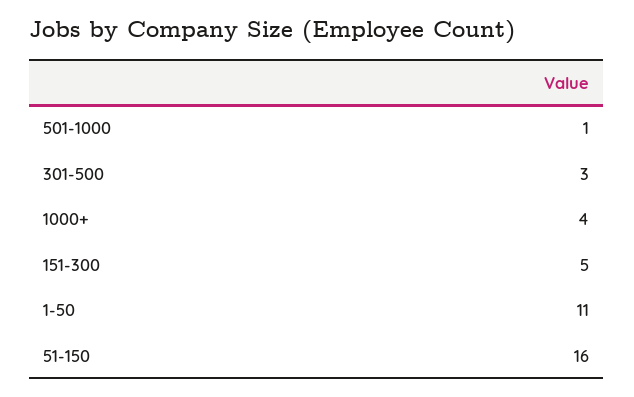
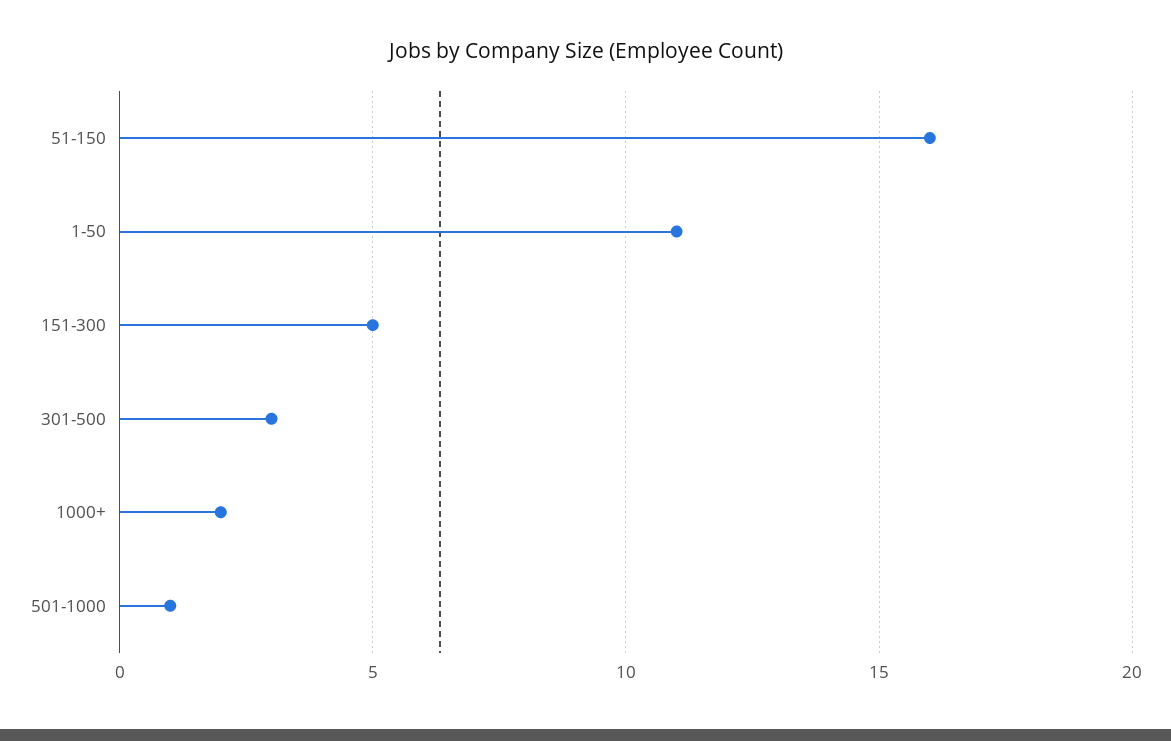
  {
    "501-1000": 1,
    "301-500": 3,
-   "1000+": 4,
+   "1000+": 2,
    "151-300": 5,
    "1-50": 11,
    "51-150": 16
  }

